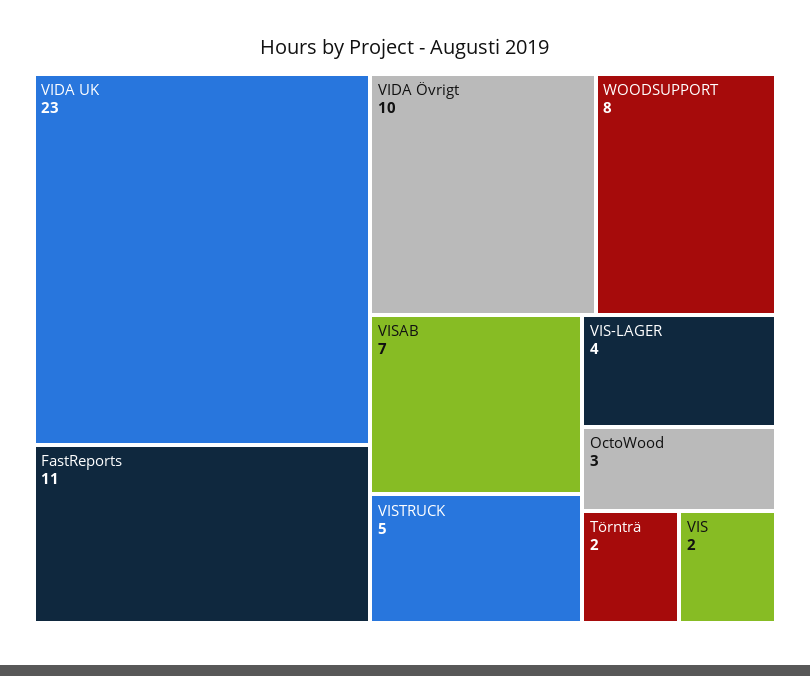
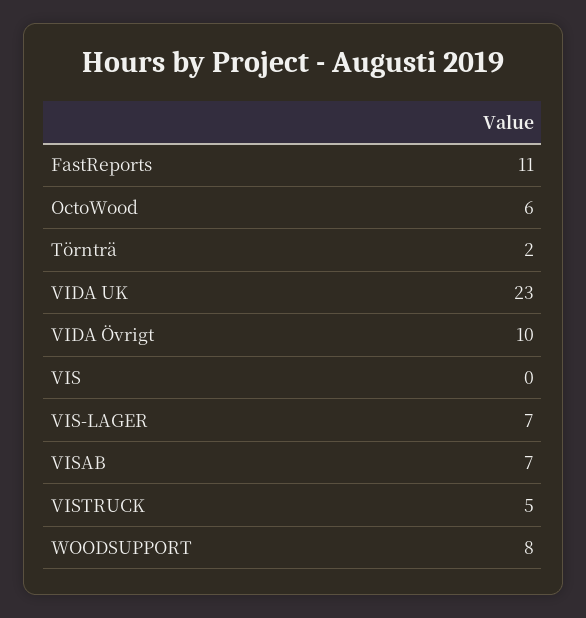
  {
    "VIDA UK": 23,
    "FastReports": 11,
    "VIDA Övrigt": 10,
    "WOODSUPPORT": 8,
    "VISAB": 7,
    "VISTRUCK": 5,
-   "VIS-LAGER": 4,
+   "VIS-LAGER": 7,
-   "OctoWood": 3,
+   "OctoWood": 6,
    "Törnträ": 2,
-   "VIS": 2
+   "VIS": 0
  }

